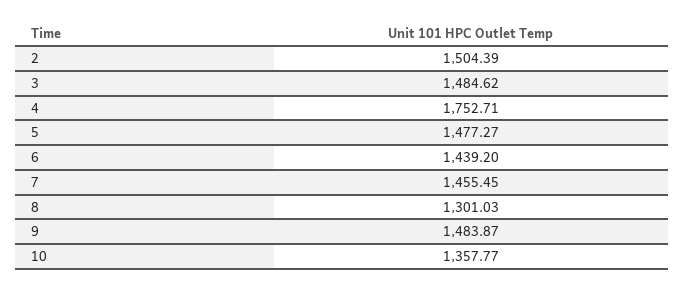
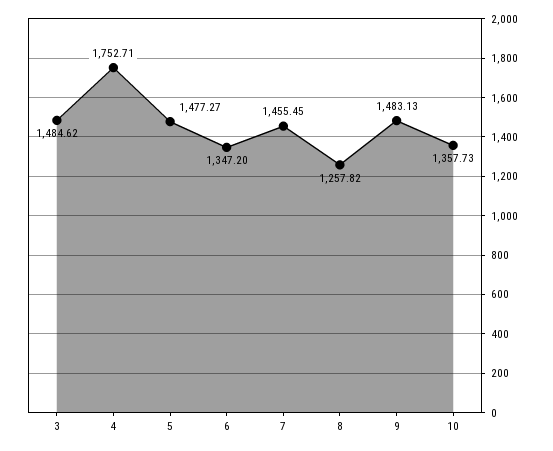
  {
-   "2": 1504.39,
    "3": 1484.62,
    "4": 1752.71,
    "5": 1477.27,
-   "6": 1439.2,
+   "6": 1347.2,
    "7": 1455.45,
-   "8": 1301.03,
+   "8": 1257.82,
-   "9": 1483.87,
+   "9": 1483.13,
-   "10": 1357.77
+   "10": 1357.73
  }

